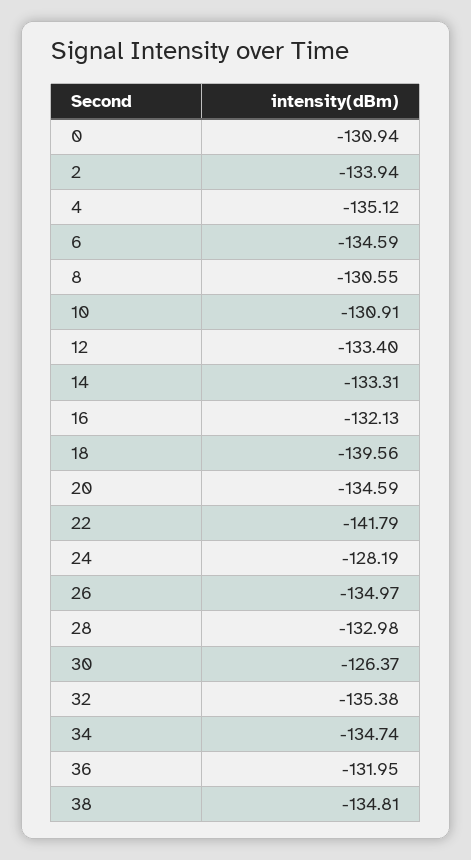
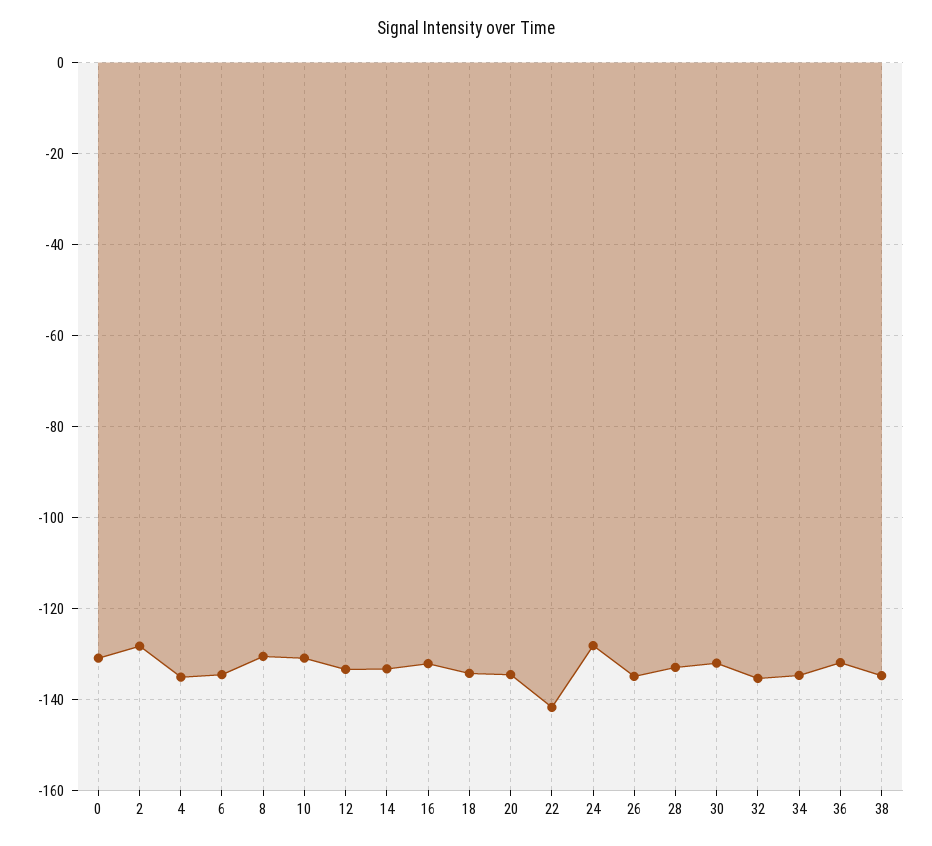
  {
    "0": -130.94,
-   "2": -133.94,
+   "2": -128,
    "4": -135.12,
    "6": -134.59,
    "8": -130.55,
    "10": -130.91,
    "12": -133.4,
    "14": -133.31,
    "16": -132.13,
-   "18": -139.56,
+   "18": -134,
    "20": -134.59,
    "22": -141.79,
    "24": -128.19,
    "26": -134.97,
    "28": -132.98,
-   "30": -126.37,
+   "30": -132,
    "32": -135.38,
    "34": -134.74,
    "36": -131.95,
    "38": -134.81
  }

